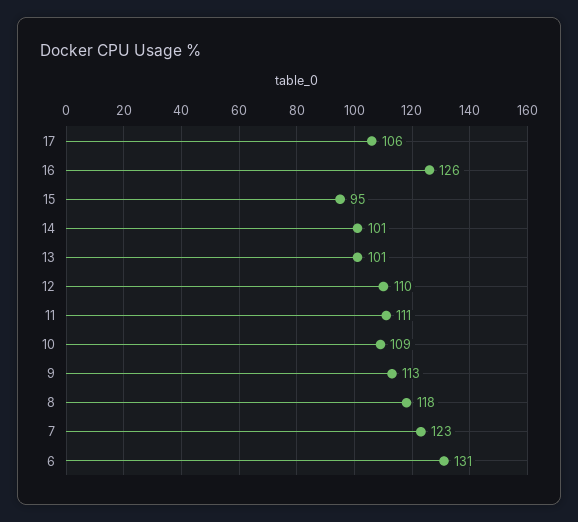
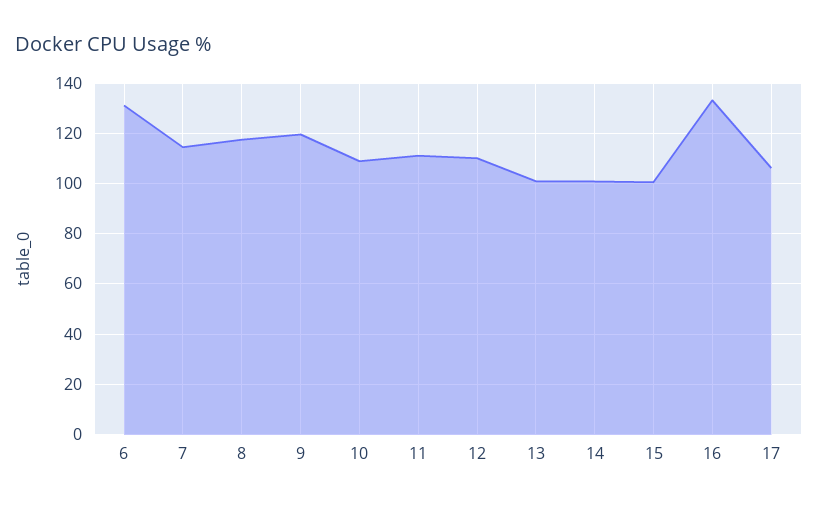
  {
    "17": 106,
-   "16": 126,
+   "16": 132.5,
-   "15": 95,
+   "15": 100,
    "14": 101,
    "13": 101,
    "12": 110,
    "11": 111,
    "10": 109,
-   "9": 113,
+   "9": 120,
    "8": 118,
-   "7": 123,
+   "7": 115,
    "6": 131
  }

